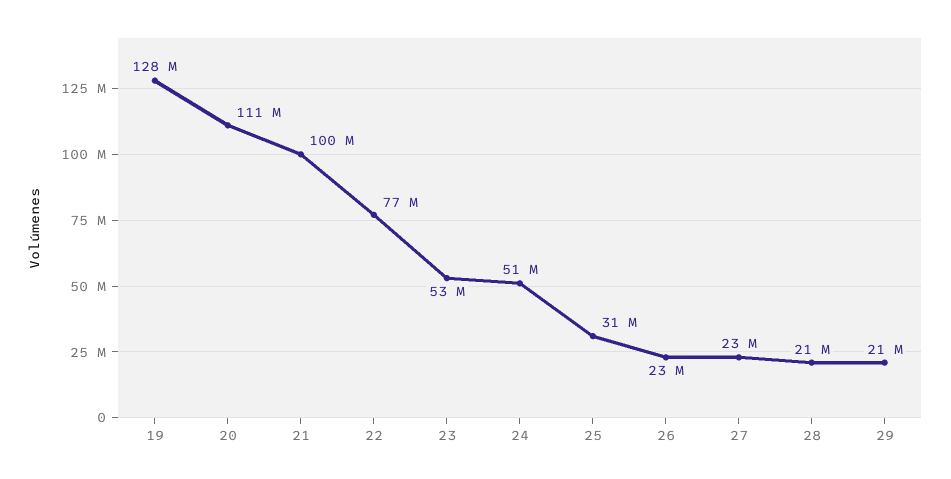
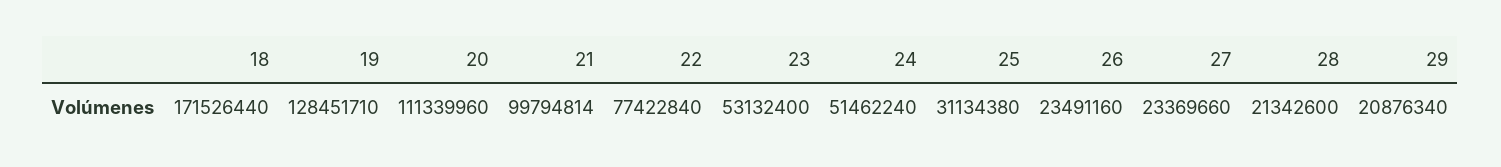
  {
    "19": 128451710,
    "20": 111339960,
    "21": 99794814,
    "22": 77422840,
    "23": 53132400,
    "24": 51462240,
    "25": 31134380,
    "26": 23491160,
    "27": 23369660,
    "28": 21342600,
-   "29": 20876340
+   "29": 20876340,
+   "18": 171526440
  }

